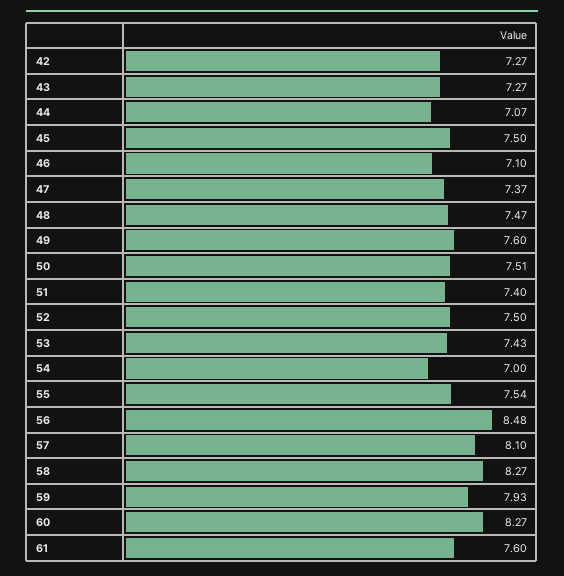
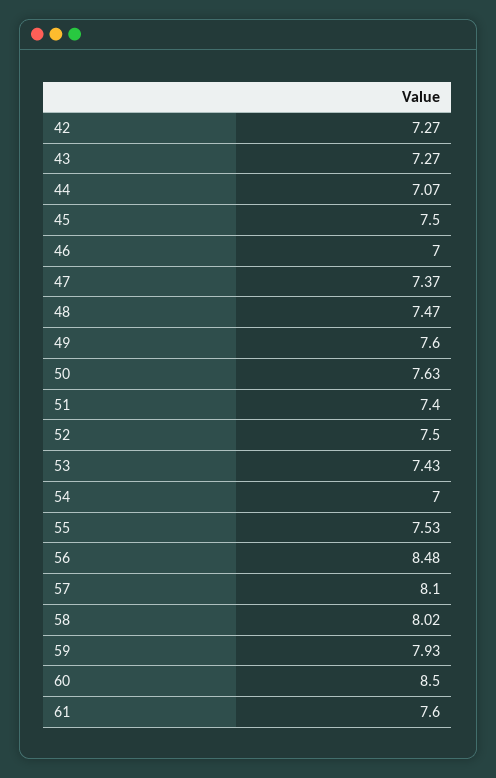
  {
    "42": 7.27,
    "43": 7.27,
    "44": 7.07,
    "45": 7.5,
-   "46": 7.1,
+   "46": 7,
    "47": 7.37,
    "48": 7.47,
    "49": 7.6,
-   "50": 7.51,
+   "50": 7.63,
    "51": 7.4,
    "52": 7.5,
    "53": 7.43,
    "54": 7,
-   "55": 7.54,
+   "55": 7.53,
    "56": 8.48,
    "57": 8.1,
-   "58": 8.27,
+   "58": 8.02,
    "59": 7.93,
-   "60": 8.27,
+   "60": 8.5,
    "61": 7.6
  }

